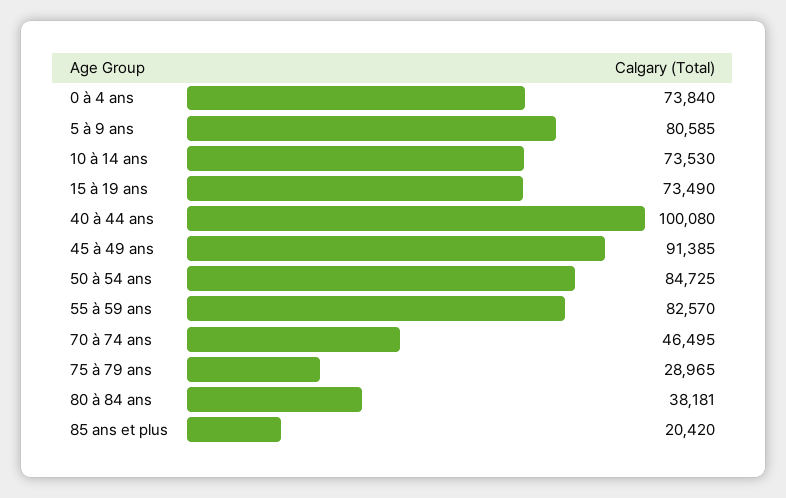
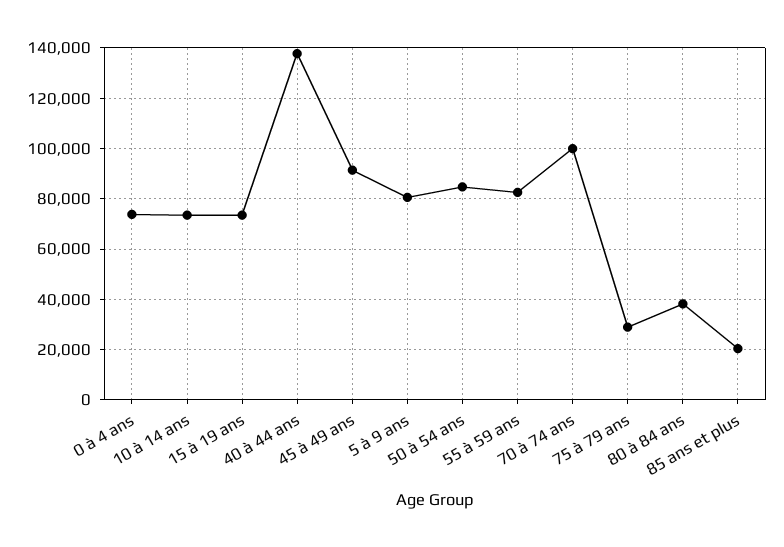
  {
    "0 à 4 ans": 73840,
    "5 à 9 ans": 80585,
    "10 à 14 ans": 73530,
    "15 à 19 ans": 73490,
-   "40 à 44 ans": 100080,
+   "40 à 44 ans": 137500,
    "45 à 49 ans": 91385,
    "50 à 54 ans": 84725,
    "55 à 59 ans": 82570,
-   "70 à 74 ans": 46495,
+   "70 à 74 ans": 100000,
    "75 à 79 ans": 28965,
    "80 à 84 ans": 38181,
    "85 ans et plus": 20420
  }

